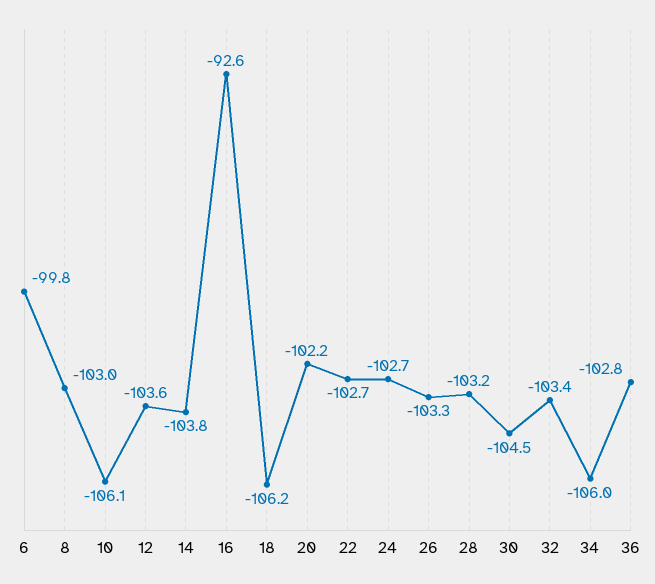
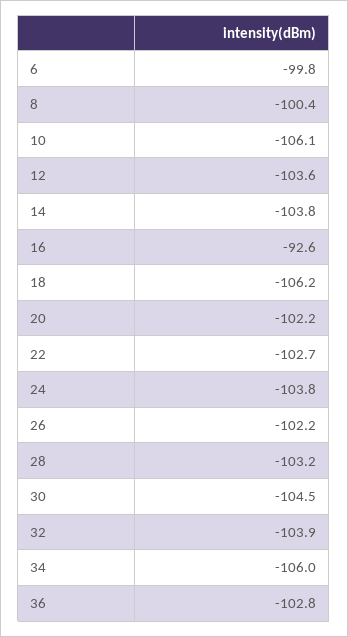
  {
    "6": -99.8,
-   "8": -103,
+   "8": -100.4,
    "10": -106.1,
    "12": -103.6,
    "14": -103.8,
    "16": -92.6,
    "18": -106.2,
    "20": -102.2,
    "22": -102.7,
-   "24": -102.7,
+   "24": -103.8,
-   "26": -103.3,
+   "26": -102.2,
    "28": -103.2,
    "30": -104.5,
-   "32": -103.4,
+   "32": -103.9,
    "34": -106,
    "36": -102.8
  }

